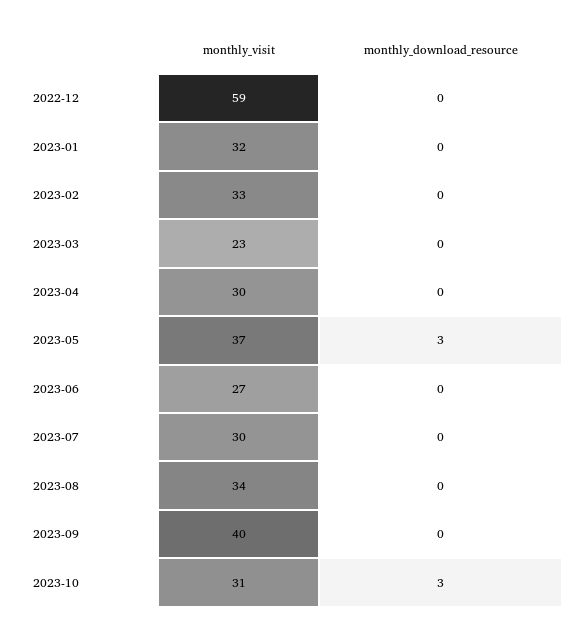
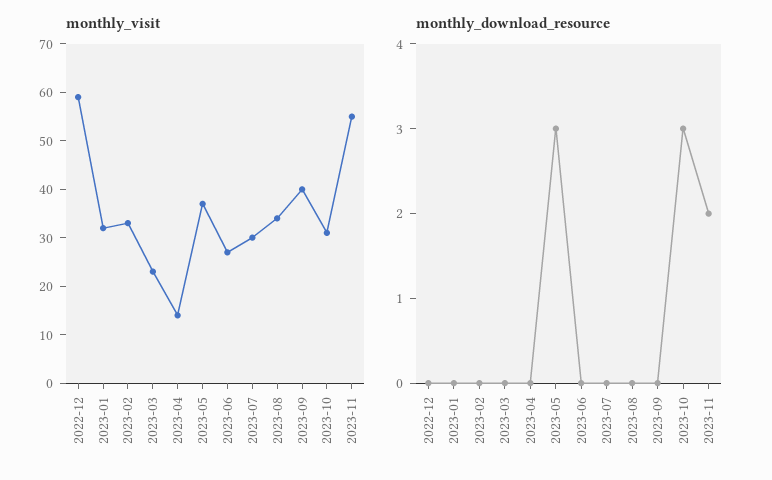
  {
    "monthly_visit": {
      "2022-12": 59,
      "2023-01": 32,
      "2023-02": 33,
      "2023-03": 23,
-     "2023-04": 30,
+     "2023-04": 15,
      "2023-05": 37,
      "2023-06": 27,
      "2023-07": 30,
      "2023-08": 34,
      "2023-09": 40,
-     "2023-10": 31
+     "2023-10": 31,
+     "2023-11": 55
    },
    "monthly_download_resource": {
      "2022-12": 0,
      "2023-01": 0,
      "2023-02": 0,
      "2023-03": 0,
      "2023-04": 0,
      "2023-05": 3,
      "2023-06": 0,
      "2023-07": 0,
      "2023-08": 0,
      "2023-09": 0,
-     "2023-10": 3
+     "2023-10": 3,
+     "2023-11": 2
    }
  }

